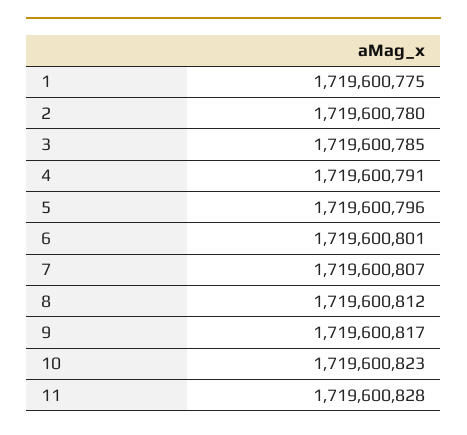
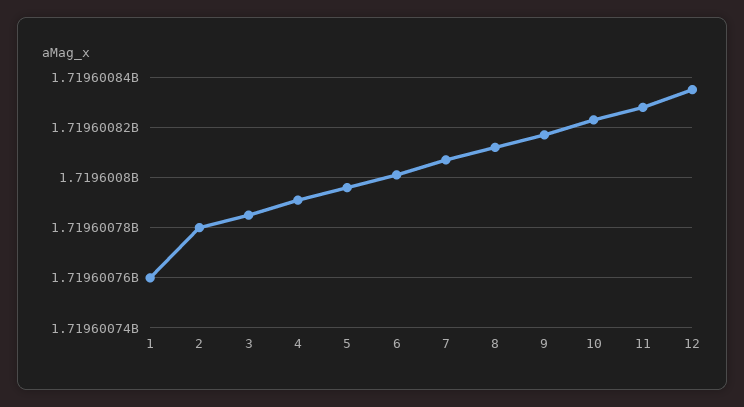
  {
-   "1": 1719600775,
+   "1": 1719600760,
    "2": 1719600780,
    "3": 1719600785,
    "4": 1719600791,
    "5": 1719600796,
    "6": 1719600801,
    "7": 1719600807,
    "8": 1719600812,
    "9": 1719600817,
    "10": 1719600823,
-   "11": 1719600828
+   "11": 1719600828,
+   "12": 1719600835
  }

